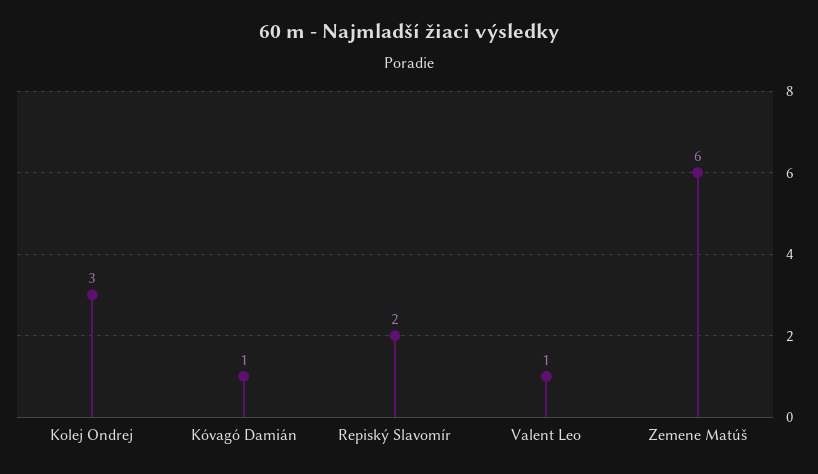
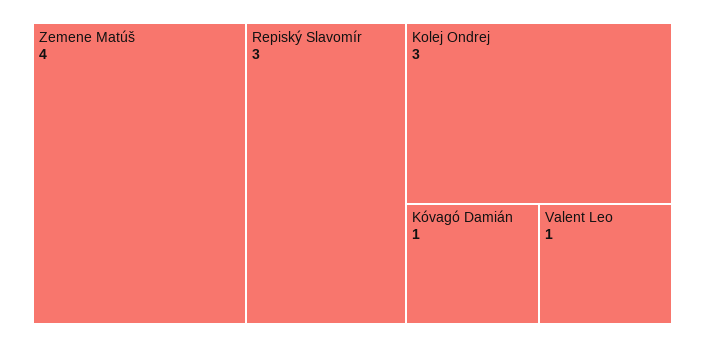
  {
    "Kolej Ondrej": 3,
    "Kóvagó Damián": 1,
-   "Repiský Slavomír": 2,
+   "Repiský Slavomír": 3,
    "Valent Leo": 1,
-   "Zemene Matúš": 6
+   "Zemene Matúš": 4
  }

